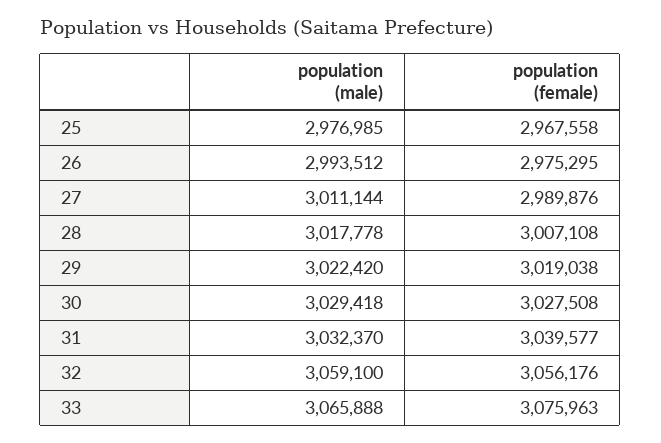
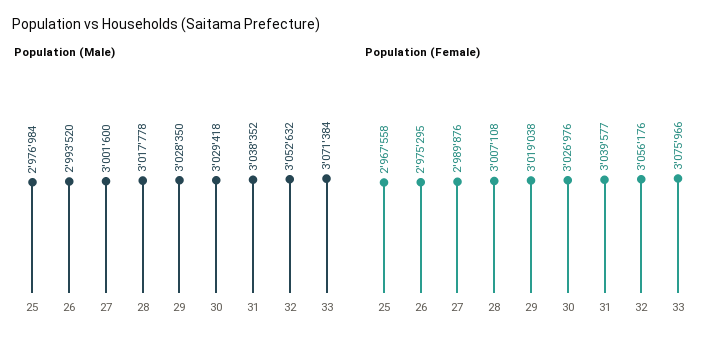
  {
    "population (male)": {
-     "25": 2976985,
+     "25": 2976984,
-     "26": 2993512,
+     "26": 2993520,
-     "27": 3011144,
+     "27": 3001600,
      "28": 3017778,
-     "29": 3022420,
+     "29": 3028350,
      "30": 3029418,
-     "31": 3032370,
+     "31": 3038352,
-     "32": 3059100,
+     "32": 3052632,
-     "33": 3065888
+     "33": 3071384
    },
    "population (female)": {
      "25": 2967558,
      "26": 2975295,
      "27": 2989876,
      "28": 3007108,
      "29": 3019038,
-     "30": 3027508,
+     "30": 3026976,
      "31": 3039577,
      "32": 3056176,
-     "33": 3075963
+     "33": 3075966
    }
  }

